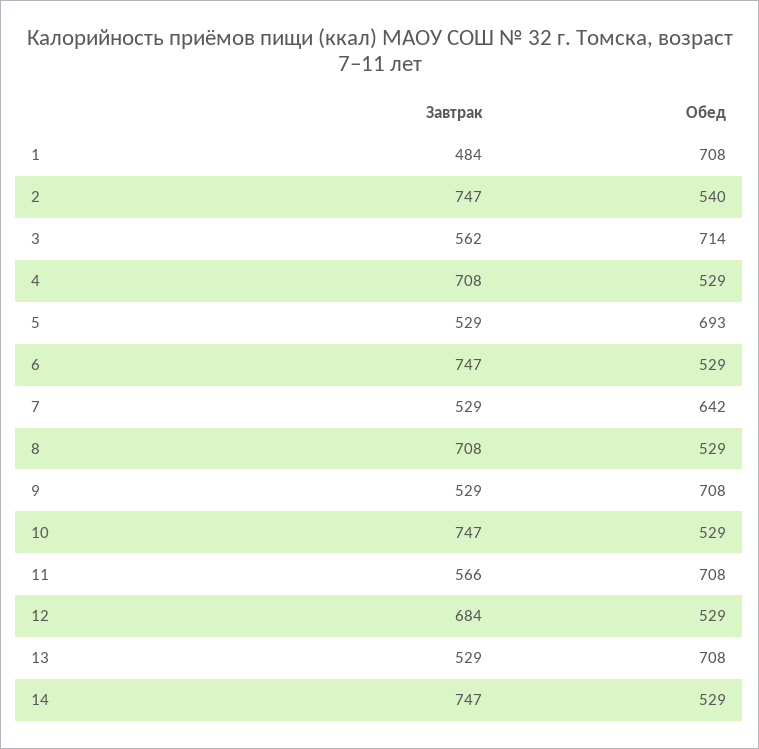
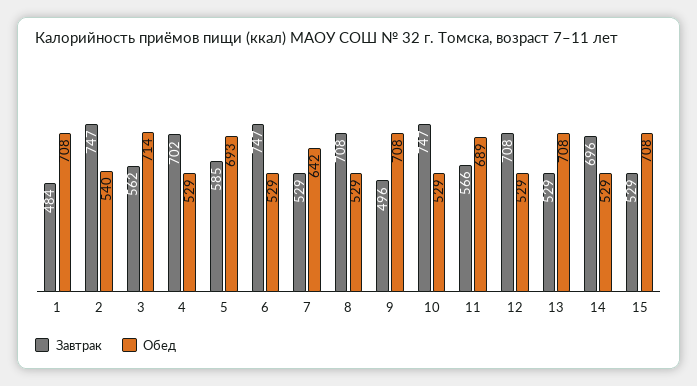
  {
    "Завтрак": {
      "1": 484,
      "2": 747,
      "3": 562,
-     "4": 708,
+     "4": 702,
-     "5": 529,
+     "5": 585,
      "6": 747,
      "7": 529,
      "8": 708,
-     "9": 529,
+     "9": 496,
      "10": 747,
      "11": 566,
-     "12": 684,
+     "12": 708,
      "13": 529,
-     "14": 747
+     "14": 696,
+     "15": 529
    },
    "Обед": {
      "1": 708,
      "2": 540,
      "3": 714,
      "4": 529,
      "5": 693,
      "6": 529,
      "7": 642,
      "8": 529,
      "9": 708,
      "10": 529,
-     "11": 708,
+     "11": 689,
      "12": 529,
      "13": 708,
-     "14": 529
+     "14": 529,
+     "15": 708
    }
  }

